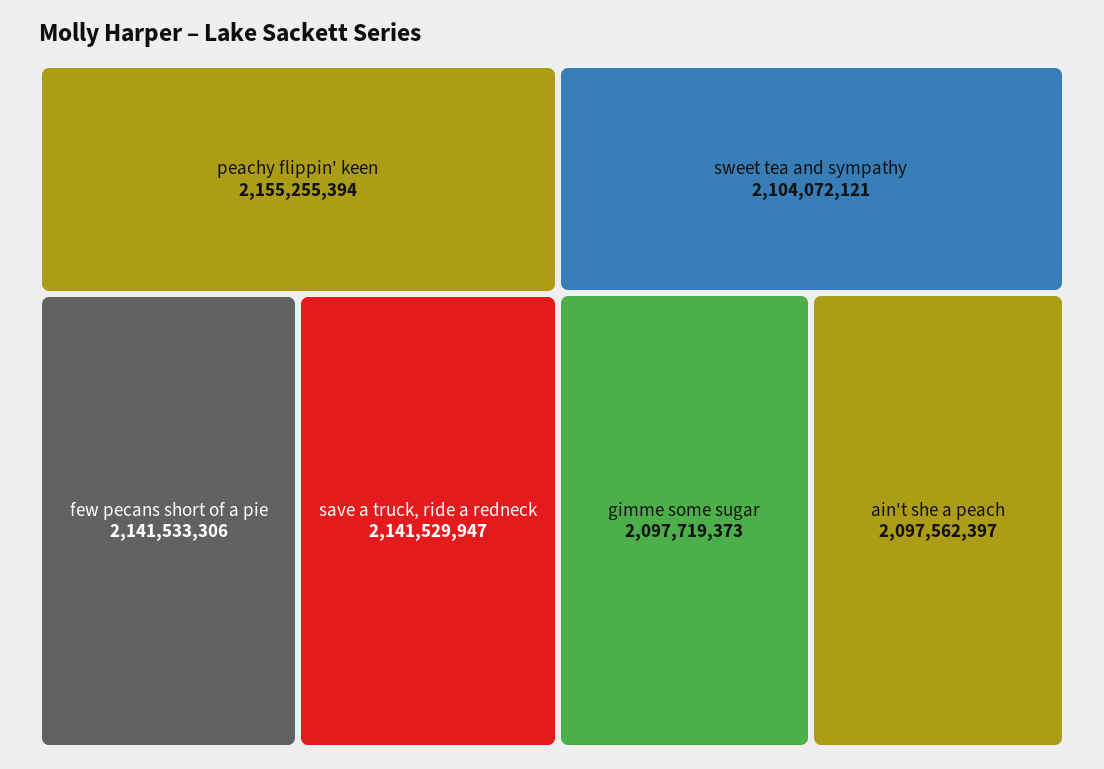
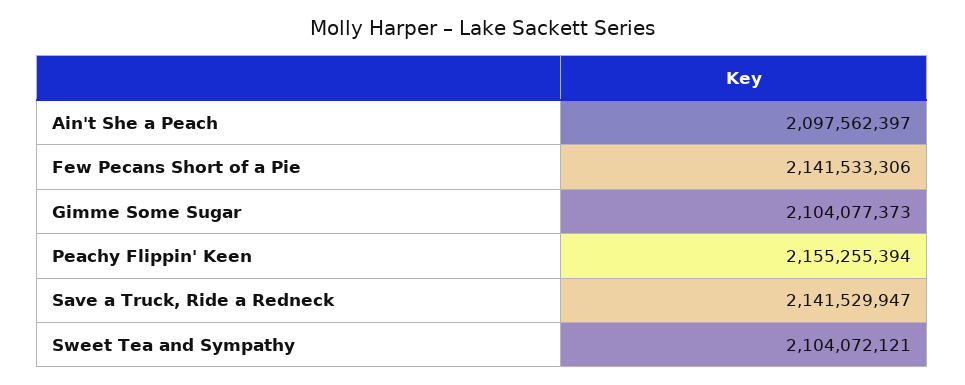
  {
    "peachy flippin' keen": 2155255394,
    "few pecans short of a pie": 2141533306,
    "save a truck, ride a redneck": 2141529947,
    "sweet tea and sympathy": 2104072121,
-   "gimme some sugar": 2097719373,
+   "gimme some sugar": 2104077373,
    "ain't she a peach": 2097562397
  }

